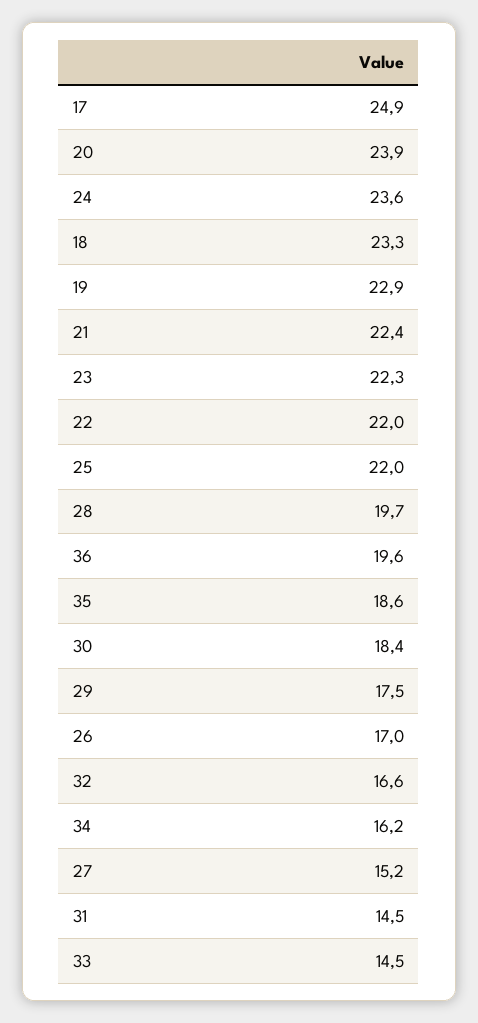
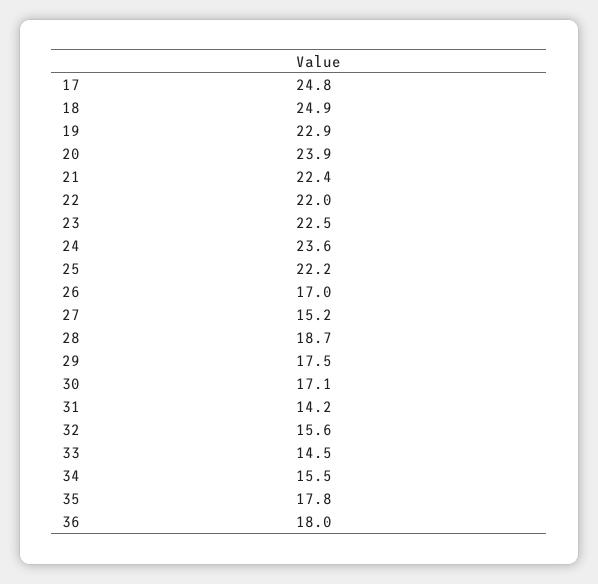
  {
-   "17": 24.9,
+   "17": 24.8,
    "20": 23.9,
    "24": 23.6,
-   "18": 23.3,
+   "18": 24.9,
    "19": 22.9,
    "21": 22.4,
-   "23": 22.3,
+   "23": 22.5,
    "22": 22,
-   "25": 22,
+   "25": 22.2,
-   "28": 19.7,
+   "28": 18.7,
-   "36": 19.6,
+   "36": 18,
-   "35": 18.6,
+   "35": 17.8,
-   "30": 18.4,
+   "30": 17.1,
    "29": 17.5,
    "26": 17,
-   "32": 16.6,
+   "32": 15.6,
-   "34": 16.2,
+   "34": 15.5,
    "27": 15.2,
-   "31": 14.5,
+   "31": 14.2,
    "33": 14.5
  }

